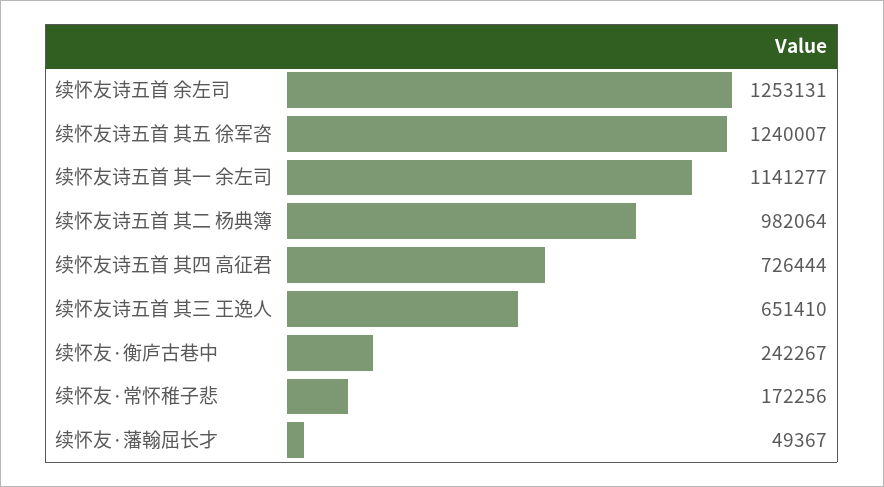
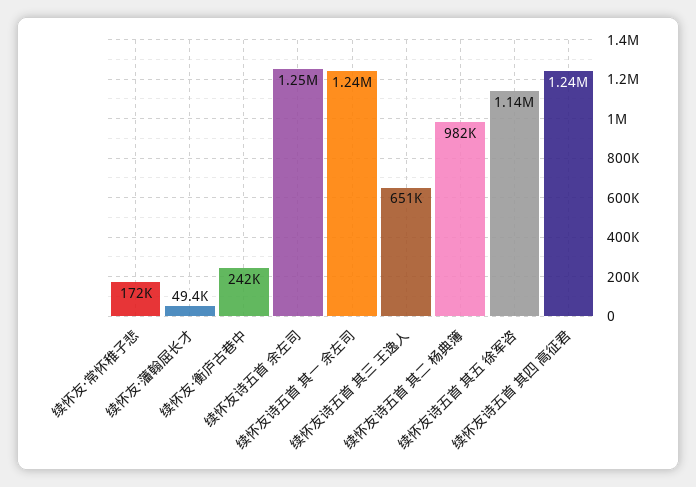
  {
    "续怀友诗五首 余左司": 1253131,
-   "续怀友诗五首 其五 徐军咨": 1240007,
+   "续怀友诗五首 其五 徐军咨": 1140000,
-   "续怀友诗五首 其一 余左司": 1141277,
+   "续怀友诗五首 其一 余左司": 1240000,
    "续怀友诗五首 其二 杨典簿": 982064,
-   "续怀友诗五首 其四 高征君": 726444,
+   "续怀友诗五首 其四 高征君": 1240000,
    "续怀友诗五首 其三 王逸人": 651410,
    "续怀友·衡庐古巷中": 242267,
    "续怀友·常怀稚子悲": 172256,
    "续怀友·藩翰屈长才": 49367
  }

